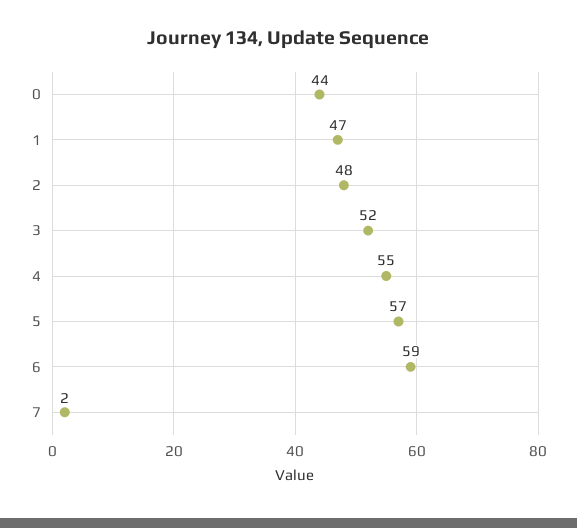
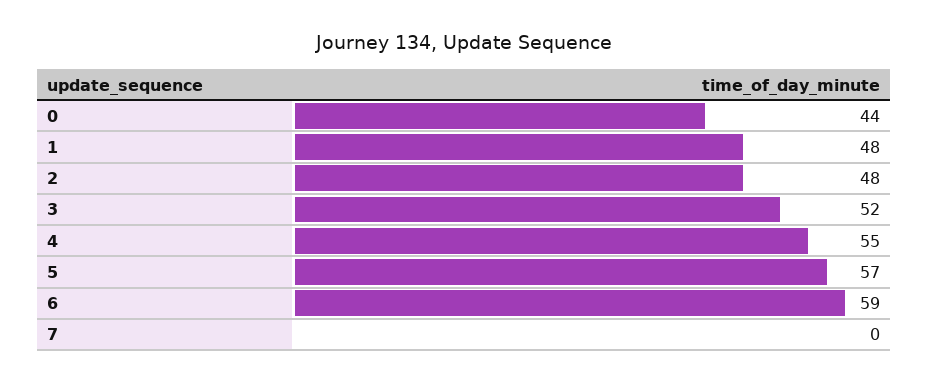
  {
    "0": 44,
-   "1": 47,
+   "1": 48,
    "2": 48,
    "3": 52,
    "4": 55,
    "5": 57,
    "6": 59,
-   "7": 2
+   "7": 0
  }

